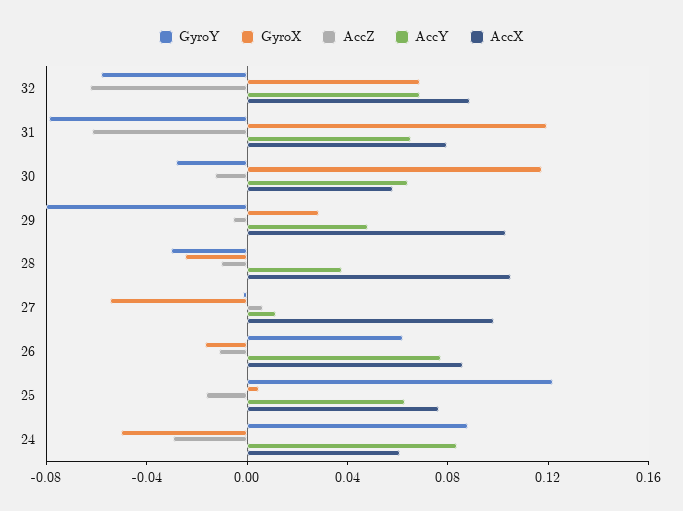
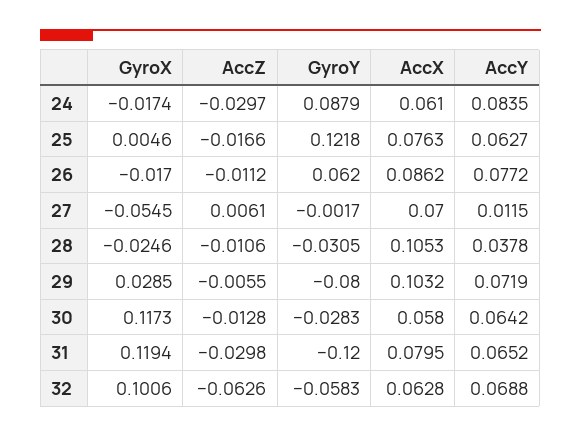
  {
    "GyroY": {
      "32": -0.0583,
-     "31": -0.08,
+     "31": -0.12,
      "30": -0.0283,
      "29": -0.08,
      "28": -0.0305,
      "27": -0.0017,
      "26": 0.062,
      "25": 0.1218,
      "24": 0.0879
    },
    "GyroX": {
-     "32": 0.07,
+     "32": 0.1006,
      "31": 0.1194,
      "30": 0.1173,
      "29": 0.0285,
      "28": -0.0246,
      "27": -0.0545,
      "26": -0.017,
      "25": 0.0046,
-     "24": -0.05
+     "24": -0.0174
    },
    "AccZ": {
      "32": -0.0626,
-     "31": -0.06,
+     "31": -0.0298,
      "30": -0.0128,
      "29": -0.0055,
      "28": -0.0106,
      "27": 0.0061,
      "26": -0.0112,
      "25": -0.0166,
      "24": -0.0297
    },
    "AccY": {
      "32": 0.0688,
      "31": 0.0652,
      "30": 0.0642,
-     "29": 0.05,
+     "29": 0.0719,
      "28": 0.0378,
      "27": 0.0115,
      "26": 0.0772,
      "25": 0.0627,
      "24": 0.0835
    },
    "AccX": {
-     "32": 0.09,
+     "32": 0.0628,
      "31": 0.0795,
      "30": 0.058,
      "29": 0.1032,
      "28": 0.1053,
-     "27": 0.1,
+     "27": 0.07,
      "26": 0.0862,
      "25": 0.0763,
      "24": 0.061
    }
  }

